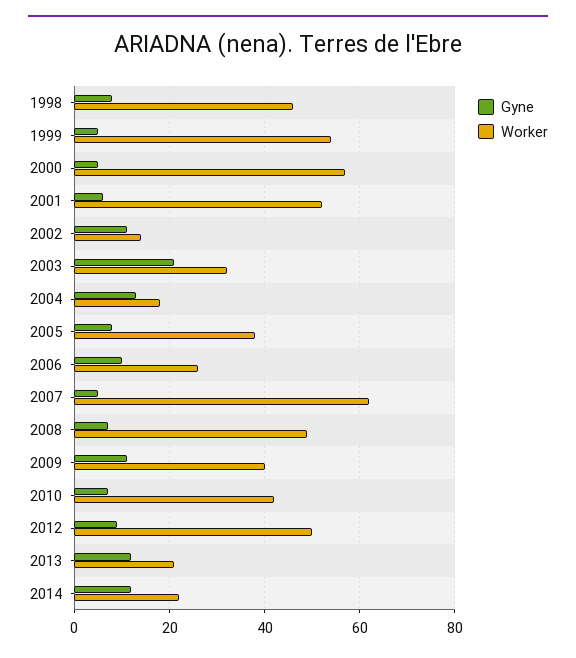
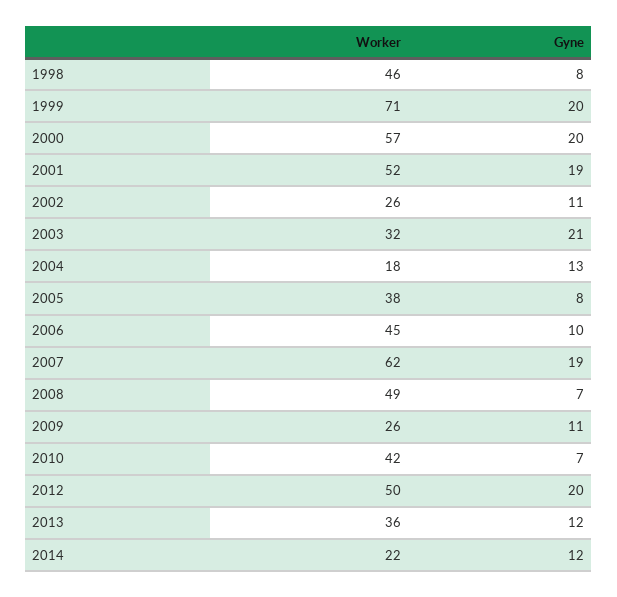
  {
    "Gyne": {
      "1998": 8,
-     "1999": 5,
+     "1999": 20,
-     "2000": 5,
+     "2000": 20,
-     "2001": 5,
+     "2001": 19,
      "2002": 11,
      "2003": 21,
      "2004": 13,
      "2005": 8,
      "2006": 10,
-     "2007": 5,
+     "2007": 19,
      "2008": 7,
      "2009": 11,
      "2010": 7,
-     "2012": 10,
+     "2012": 20,
      "2013": 12,
      "2014": 12
    },
    "Worker": {
      "1998": 46,
-     "1999": 55,
+     "1999": 71,
      "2000": 57,
      "2001": 52,
-     "2002": 15,
+     "2002": 26,
      "2003": 32,
      "2004": 18,
      "2005": 38,
-     "2006": 25,
+     "2006": 45,
      "2007": 62,
      "2008": 49,
-     "2009": 40,
+     "2009": 26,
      "2010": 42,
      "2012": 50,
-     "2013": 20,
+     "2013": 36,
      "2014": 22
    }
  }

